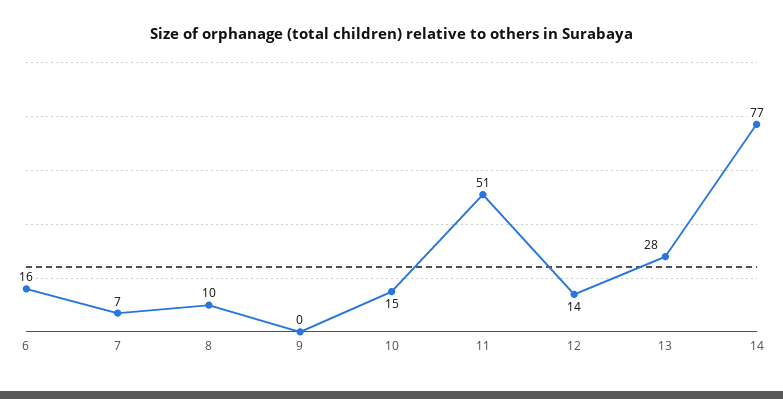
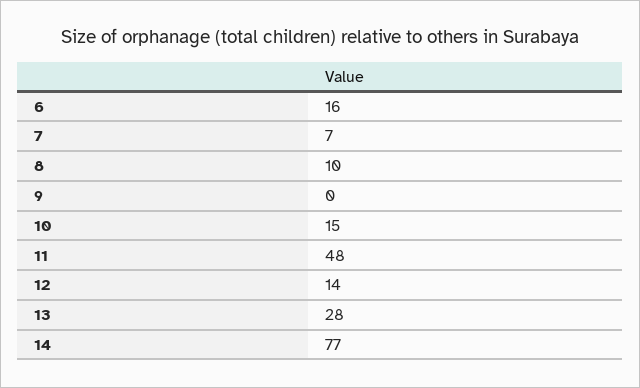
  {
    "6": 16,
    "7": 7,
    "8": 10,
    "9": 0,
    "10": 15,
-   "11": 51,
+   "11": 48,
    "12": 14,
    "13": 28,
    "14": 77
  }

